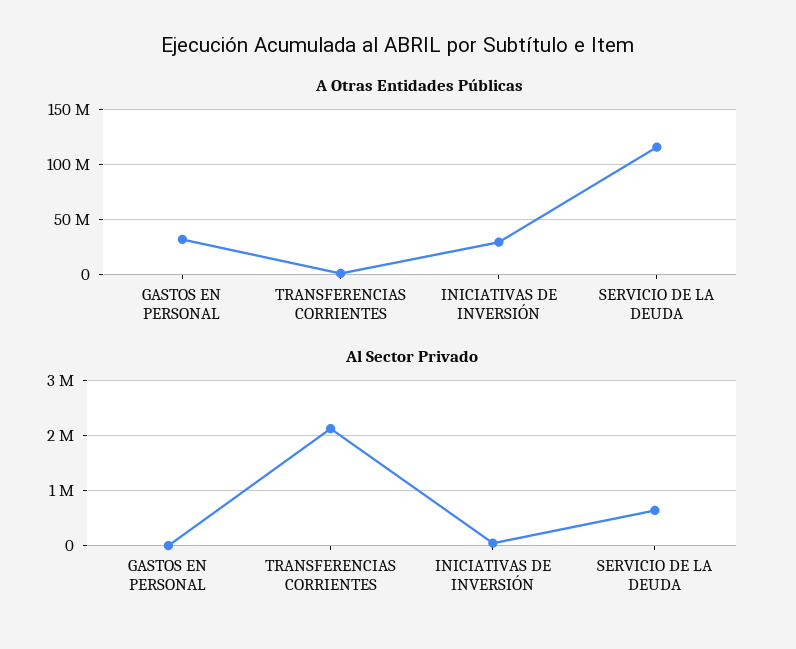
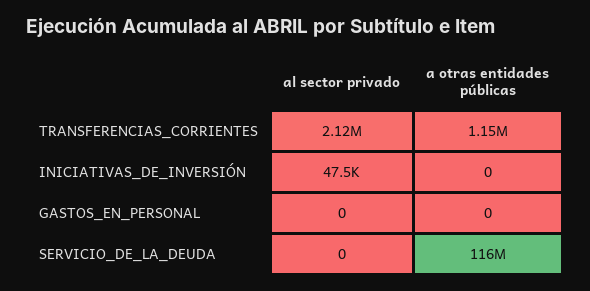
  {
    "A Otras Entidades Públicas": {
-     "GASTOS EN PERSONAL": 30000000,
+     "GASTOS EN PERSONAL": 0,
      "TRANSFERENCIAS CORRIENTES": 1150000,
-     "INICIATIVAS DE INVERSIÓN": 30000000,
+     "INICIATIVAS DE INVERSIÓN": 0,
      "SERVICIO DE LA DEUDA": 116000000
    },
    "Al Sector Privado": {
      "GASTOS EN PERSONAL": 0,
      "TRANSFERENCIAS CORRIENTES": 2120000,
      "INICIATIVAS DE INVERSIÓN": 47500,
-     "SERVICIO DE LA DEUDA": 600000
+     "SERVICIO DE LA DEUDA": 0
    }
  }

